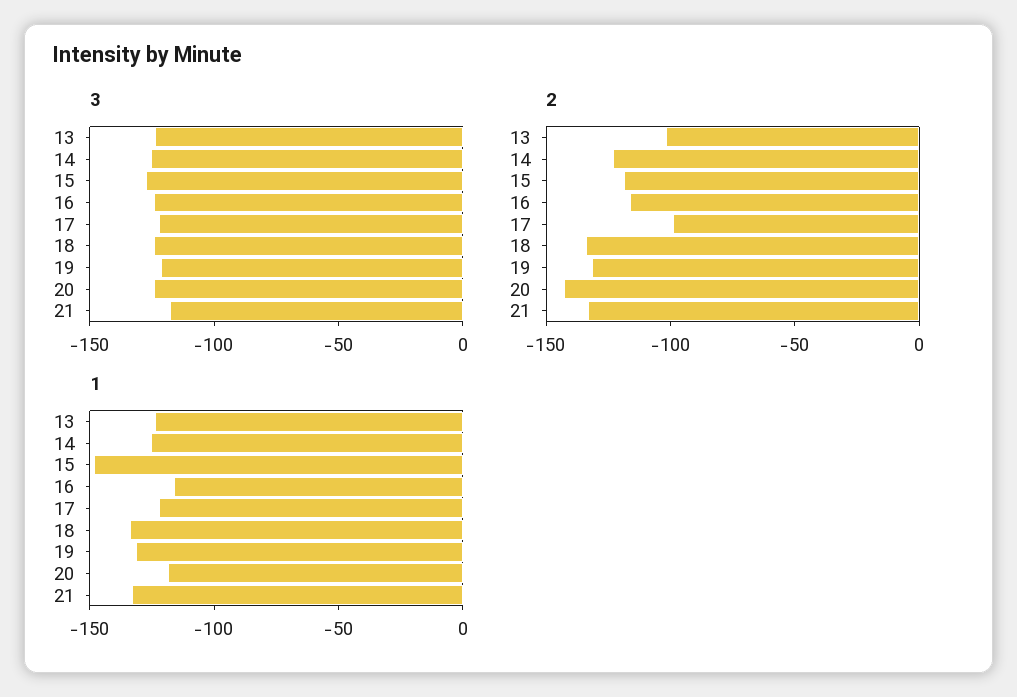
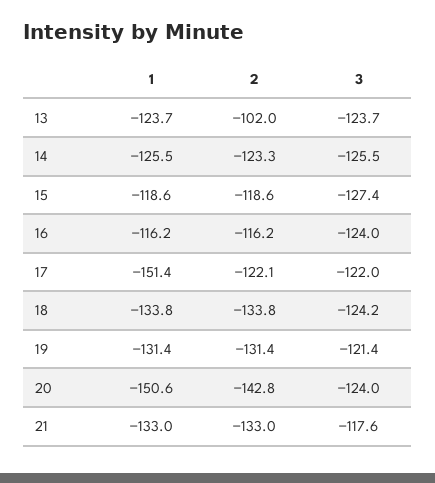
  {
    "3": {
      "13": -123.7,
      "14": -125.5,
      "15": -127.4,
      "16": -124,
      "17": -122,
      "18": -124.2,
      "19": -121.4,
      "20": -124,
      "21": -117.6
    },
    "2": {
      "13": -102,
      "14": -123.3,
      "15": -118.6,
      "16": -116.2,
-     "17": -100,
+     "17": -122.1,
      "18": -133.8,
      "19": -131.4,
      "20": -142.8,
      "21": -133
    },
    "1": {
      "13": -123.7,
      "14": -125.5,
-     "15": -150,
+     "15": -118.6,
      "16": -116.2,
-     "17": -120,
+     "17": -151.4,
      "18": -133.8,
      "19": -131.4,
-     "20": -120,
+     "20": -150.6,
      "21": -133
    }
  }

